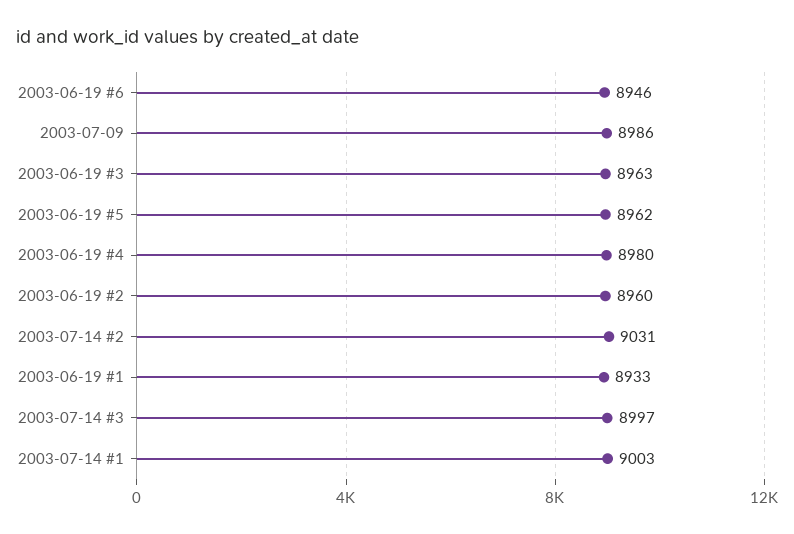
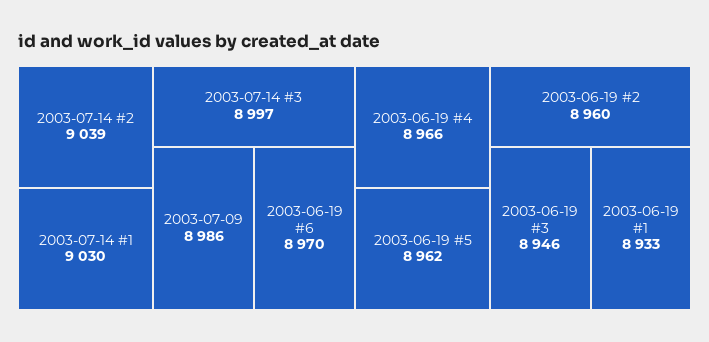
  {
-   "2003-06-19 #6": 8946,
+   "2003-06-19 #6": 8970,
    "2003-07-09": 8986,
-   "2003-06-19 #3": 8963,
+   "2003-06-19 #3": 8946,
    "2003-06-19 #5": 8962,
-   "2003-06-19 #4": 8980,
+   "2003-06-19 #4": 8966,
    "2003-06-19 #2": 8960,
-   "2003-07-14 #2": 9031,
+   "2003-07-14 #2": 9039,
    "2003-06-19 #1": 8933,
    "2003-07-14 #3": 8997,
-   "2003-07-14 #1": 9003
+   "2003-07-14 #1": 9030
  }

